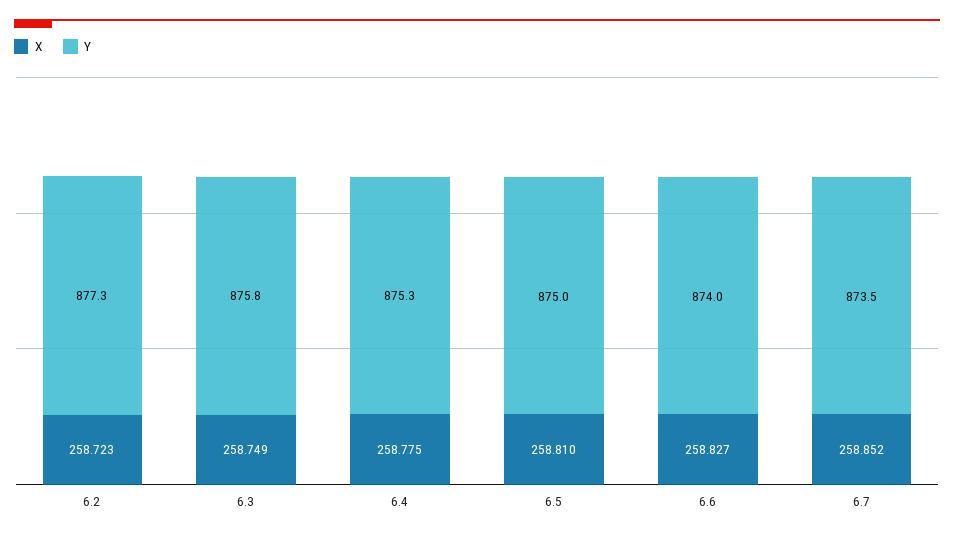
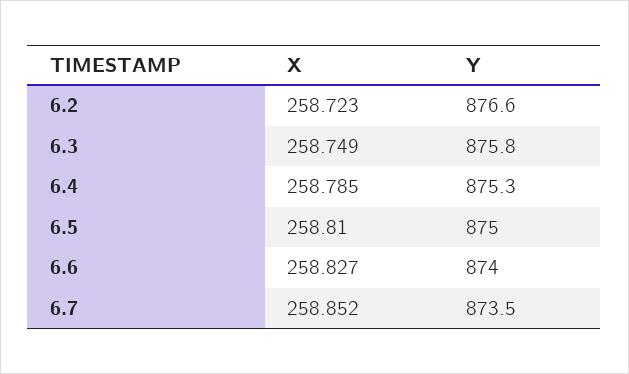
  {
    "X": {
      "6.2": 258.723,
      "6.3": 258.749,
-     "6.4": 258.775,
+     "6.4": 258.785,
      "6.5": 258.81,
      "6.6": 258.827,
      "6.7": 258.852
    },
    "Y": {
-     "6.2": 877.3,
+     "6.2": 876.6,
      "6.3": 875.8,
      "6.4": 875.3,
      "6.5": 875,
      "6.6": 874,
      "6.7": 873.5
    }
  }

